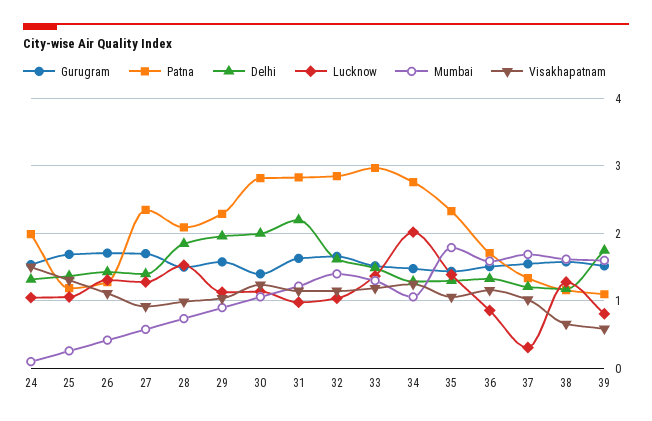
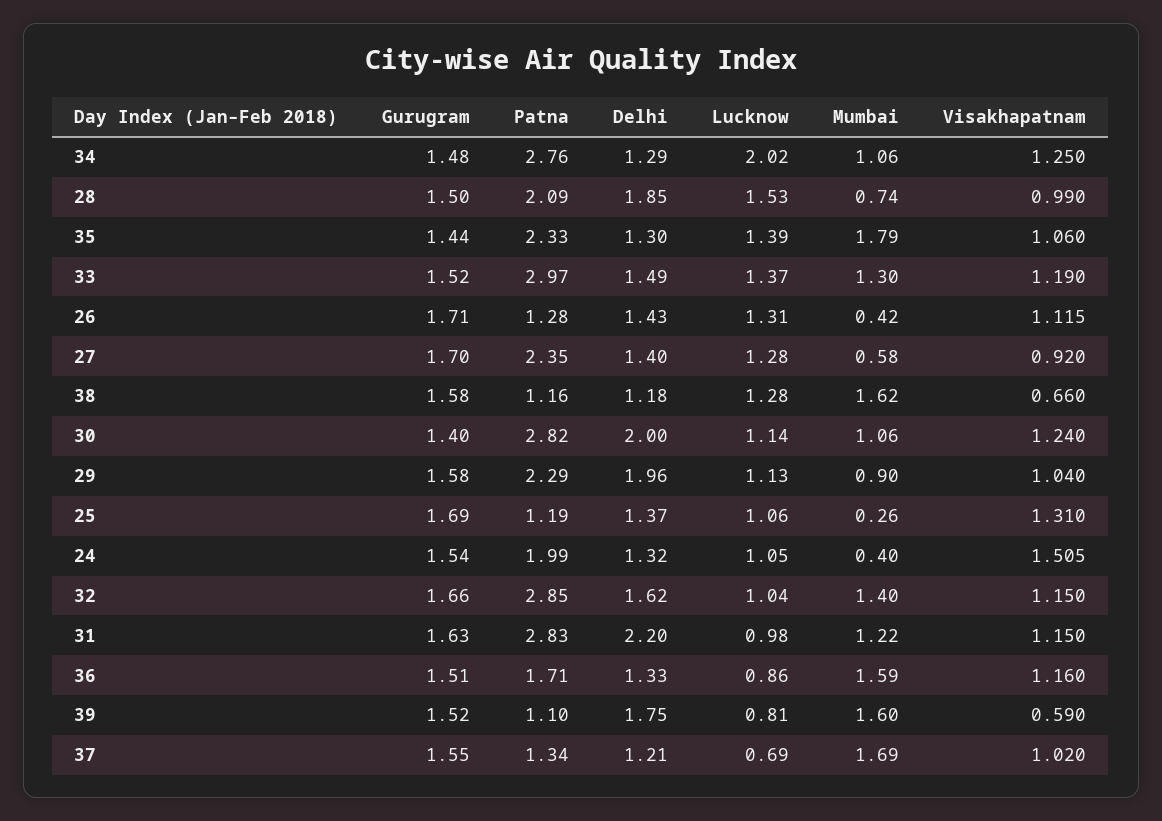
  {
    "Gurugram": {
      "24": 1.54,
      "25": 1.69,
      "26": 1.71,
      "27": 1.7,
      "28": 1.5,
      "29": 1.58,
      "30": 1.4,
      "31": 1.63,
      "32": 1.66,
      "33": 1.52,
      "34": 1.48,
      "35": 1.44,
      "36": 1.51,
      "37": 1.55,
      "38": 1.58,
      "39": 1.52
    },
    "Patna": {
      "24": 1.99,
      "25": 1.19,
      "26": 1.28,
      "27": 2.35,
      "28": 2.09,
      "29": 2.29,
      "30": 2.82,
      "31": 2.83,
      "32": 2.85,
      "33": 2.97,
      "34": 2.76,
      "35": 2.33,
      "36": 1.71,
      "37": 1.34,
      "38": 1.16,
      "39": 1.1
    },
    "Delhi": {
      "24": 1.32,
      "25": 1.37,
      "26": 1.43,
      "27": 1.4,
      "28": 1.85,
      "29": 1.96,
      "30": 2,
      "31": 2.2,
      "32": 1.62,
      "33": 1.49,
      "34": 1.29,
      "35": 1.3,
      "36": 1.33,
      "37": 1.21,
      "38": 1.18,
      "39": 1.75
    },
    "Lucknow": {
      "24": 1.05,
      "25": 1.06,
      "26": 1.31,
      "27": 1.28,
      "28": 1.53,
      "29": 1.13,
      "30": 1.14,
      "31": 0.98,
      "32": 1.04,
      "33": 1.37,
      "34": 2.02,
      "35": 1.39,
      "36": 0.86,
-     "37": 0.3,
+     "37": 0.69,
      "38": 1.28,
      "39": 0.81
    },
    "Mumbai": {
-     "24": 0.1,
+     "24": 0.4,
      "25": 0.26,
      "26": 0.42,
      "27": 0.58,
      "28": 0.74,
      "29": 0.9,
      "30": 1.06,
      "31": 1.22,
      "32": 1.4,
      "33": 1.3,
      "34": 1.06,
      "35": 1.79,
      "36": 1.59,
      "37": 1.69,
      "38": 1.62,
      "39": 1.6
    },
    "Visakhapatnam": {
      "24": 1.505,
      "25": 1.31,
      "26": 1.115,
      "27": 0.92,
      "28": 0.99,
      "29": 1.04,
      "30": 1.24,
      "31": 1.15,
      "32": 1.15,
      "33": 1.19,
      "34": 1.25,
      "35": 1.06,
      "36": 1.16,
      "37": 1.02,
      "38": 0.66,
      "39": 0.59
    }
  }

